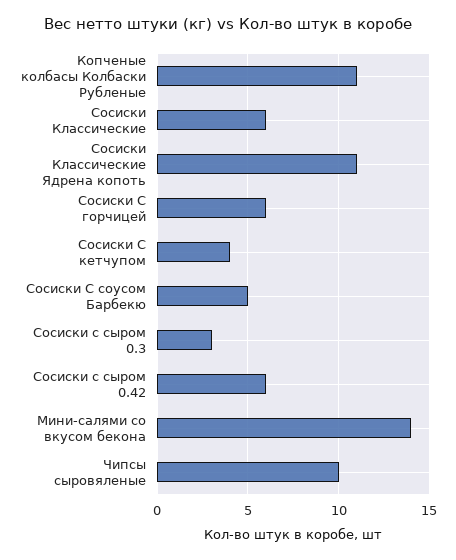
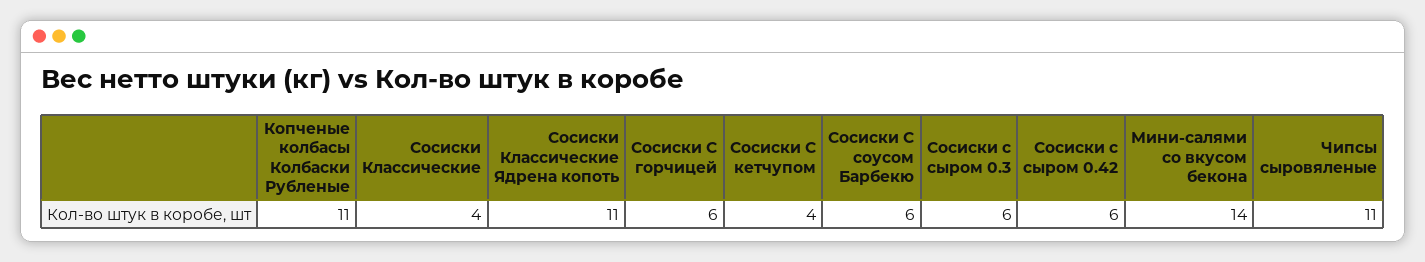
  {
    "Копченые колбасы Колбаски Рубленые": 11,
-   "Сосиски Классические": 6,
+   "Сосиски Классические": 4,
    "Сосиски Классические Ядрена копоть": 11,
    "Сосиски С горчицей": 6,
    "Сосиски С кетчупом": 4,
-   "Сосиски С соусом Барбекю": 5,
+   "Сосиски С соусом Барбекю": 6,
-   "Сосиски с сыром 0.3": 3,
+   "Сосиски с сыром 0.3": 6,
    "Сосиски с сыром 0.42": 6,
    "Мини-салями со вкусом бекона": 14,
-   "Чипсы сыровяленые": 10
+   "Чипсы сыровяленые": 11
  }

